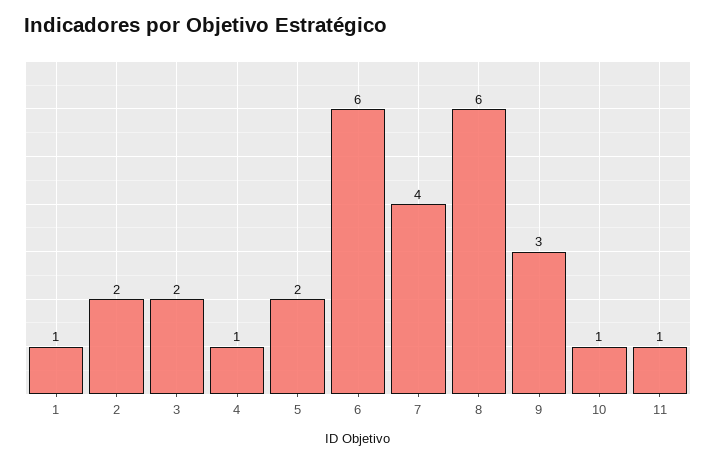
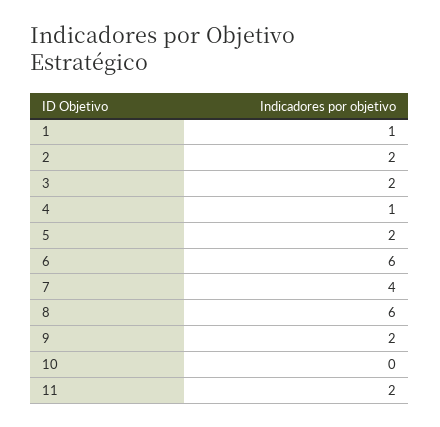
  {
    "1": 1,
    "2": 2,
    "3": 2,
    "4": 1,
    "5": 2,
    "6": 6,
    "7": 4,
    "8": 6,
-   "9": 3,
+   "9": 2,
-   "10": 1,
+   "10": 0,
-   "11": 1
+   "11": 2
  }

